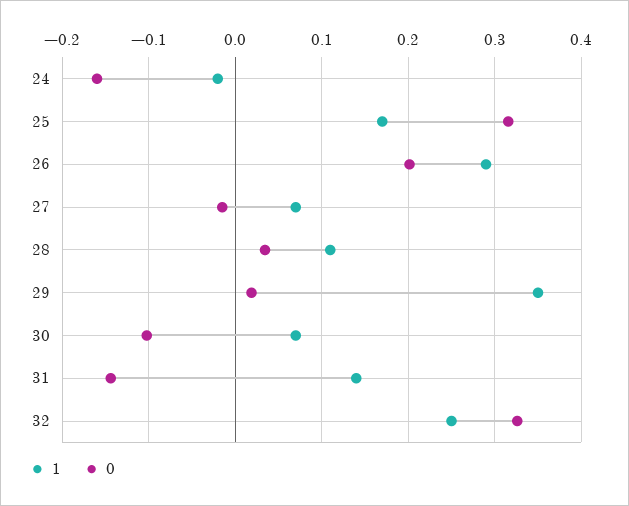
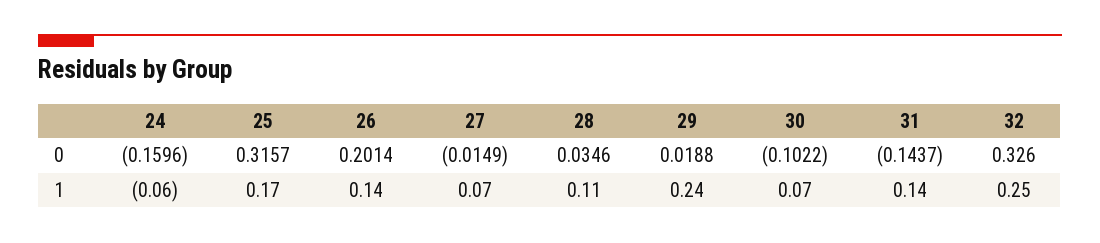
  {
    "1": {
-     "24": -0.02,
+     "24": -0.06,
      "25": 0.17,
-     "26": 0.29,
+     "26": 0.14,
      "27": 0.07,
      "28": 0.11,
-     "29": 0.35,
+     "29": 0.24,
      "30": 0.07,
      "31": 0.14,
      "32": 0.25
    },
    "0": {
      "24": -0.1596,
      "25": 0.3157,
      "26": 0.2014,
      "27": -0.0149,
      "28": 0.0346,
      "29": 0.0188,
      "30": -0.1022,
      "31": -0.1437,
      "32": 0.326
    }
  }

